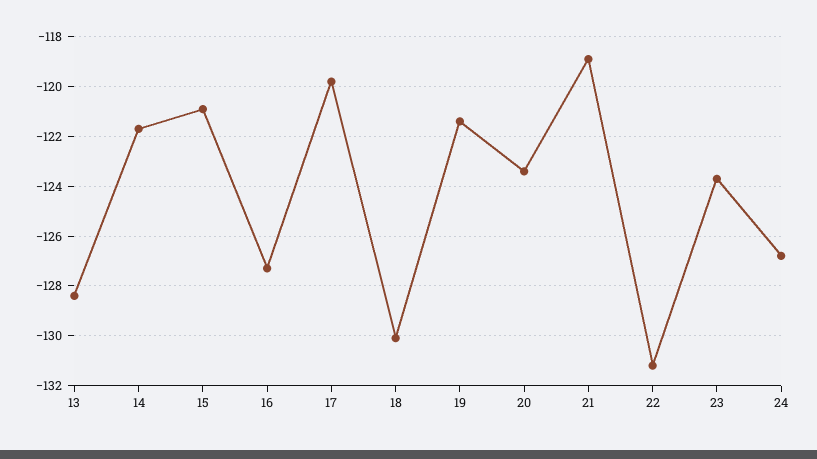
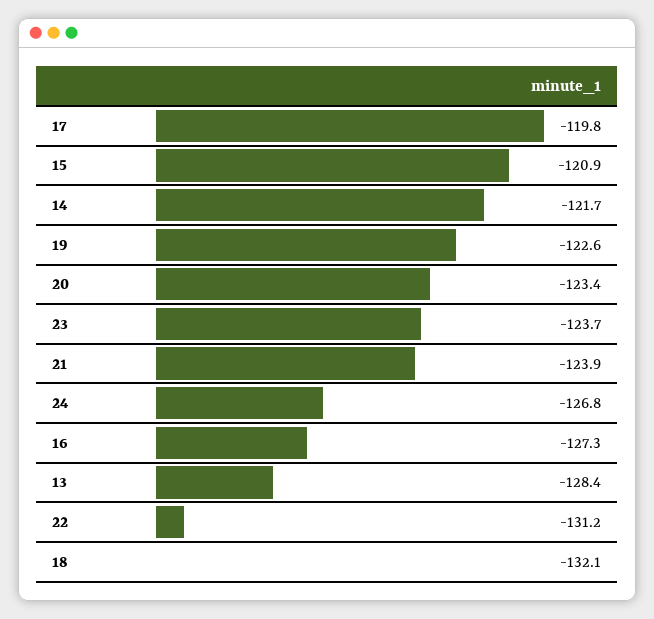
  {
    "13": -128.4,
    "14": -121.7,
    "15": -120.9,
    "16": -127.3,
    "17": -119.8,
-   "18": -130,
+   "18": -132.1,
-   "19": -121.5,
+   "19": -122.6,
    "20": -123.4,
-   "21": -119,
+   "21": -123.9,
    "22": -131.2,
    "23": -123.7,
    "24": -126.8
  }

